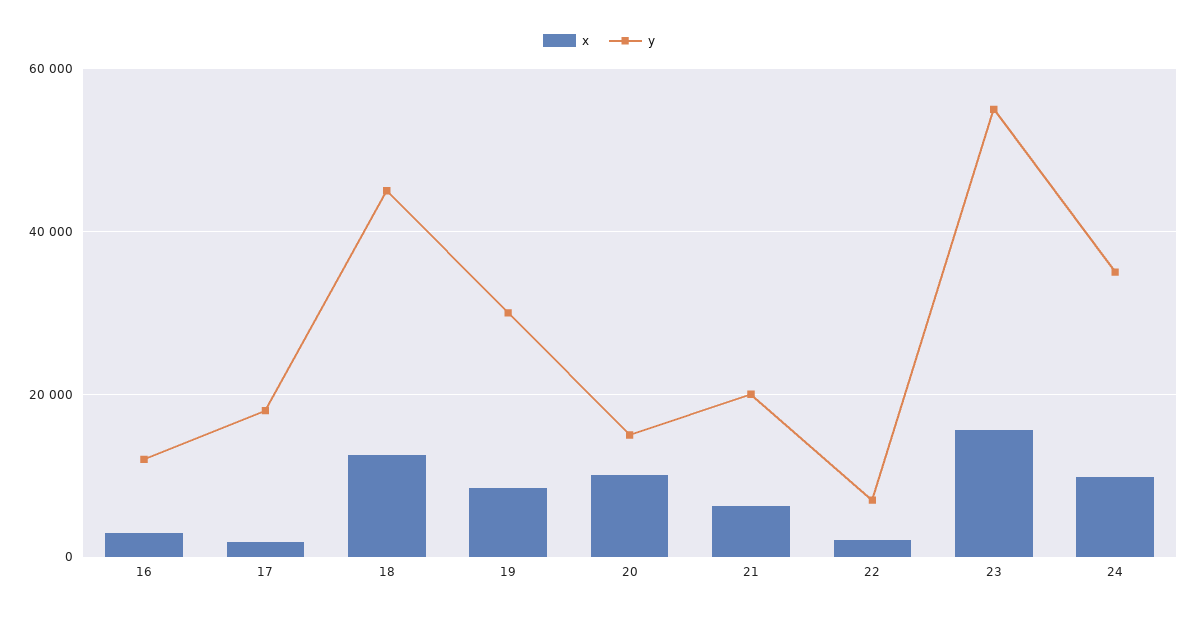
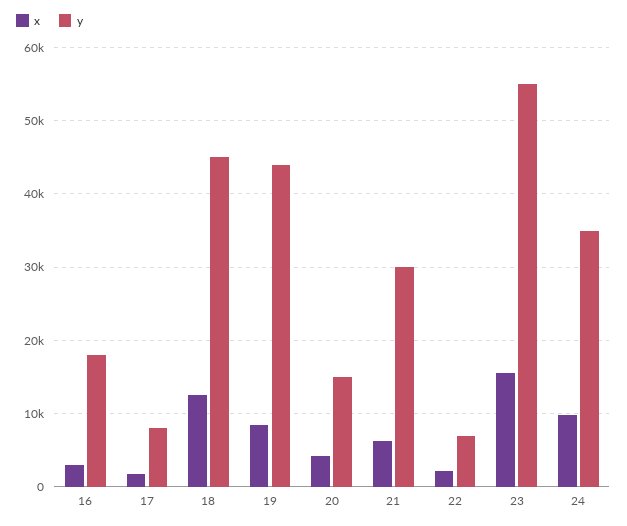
  {
    "x": {
      "16": 3000,
      "17": 2000,
      "18": 13000,
      "19": 9000,
-     "20": 10000,
+     "20": 4000,
      "21": 6000,
      "22": 2000,
      "23": 16000,
      "24": 10000
    },
    "y": {
-     "16": 12000,
+     "16": 18000,
-     "17": 18000,
+     "17": 8000,
      "18": 45000,
-     "19": 30000,
+     "19": 44000,
      "20": 15000,
-     "21": 20000,
+     "21": 30000,
      "22": 7000,
      "23": 55000,
      "24": 35000
    }
  }

